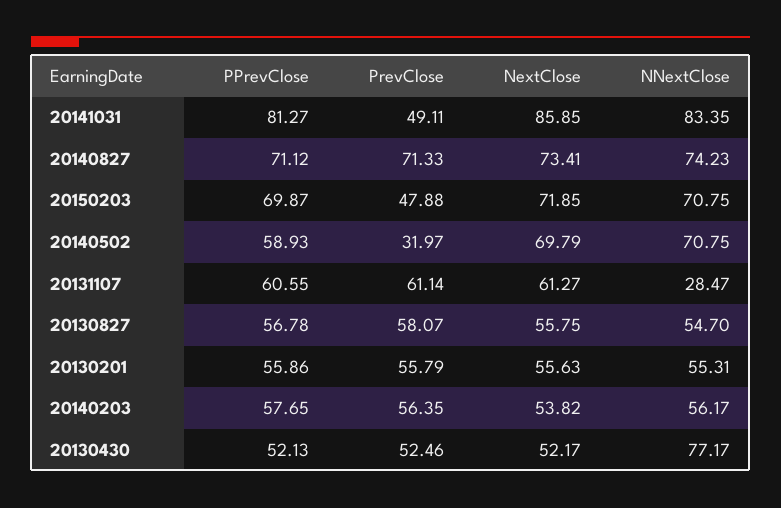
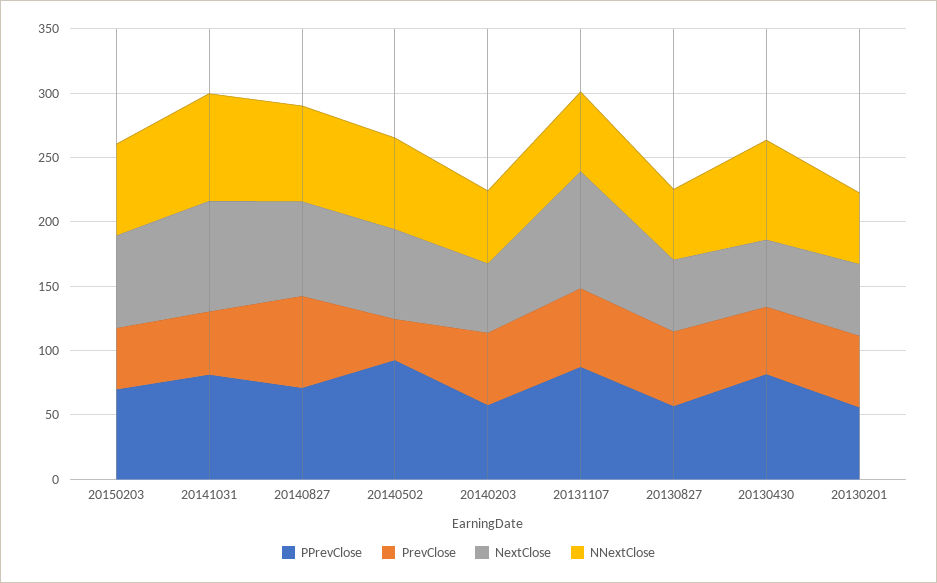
  {
    "PPrevClose": {
      "20141031": 81.27,
      "20140827": 71.12,
      "20150203": 69.87,
-     "20140502": 58.93,
+     "20140502": 90,
-     "20131107": 60.55,
+     "20131107": 90,
      "20130827": 56.78,
      "20130201": 55.86,
      "20140203": 57.65,
-     "20130430": 52.13
+     "20130430": 80
    },
    "PrevClose": {
      "20141031": 49.11,
      "20140827": 71.33,
      "20150203": 47.88,
      "20140502": 31.97,
      "20131107": 61.14,
      "20130827": 58.07,
      "20130201": 55.79,
      "20140203": 56.35,
      "20130430": 52.46
    },
    "NextClose": {
      "20141031": 85.85,
      "20140827": 73.41,
      "20150203": 71.85,
      "20140502": 69.79,
-     "20131107": 61.27,
+     "20131107": 90,
      "20130827": 55.75,
      "20130201": 55.63,
      "20140203": 53.82,
      "20130430": 52.17
    },
    "NNextClose": {
      "20141031": 83.35,
      "20140827": 74.23,
      "20150203": 70.75,
      "20140502": 70.75,
-     "20131107": 28.47,
+     "20131107": 60,
      "20130827": 54.7,
      "20130201": 55.31,
      "20140203": 56.17,
      "20130430": 77.17
    }
  }

